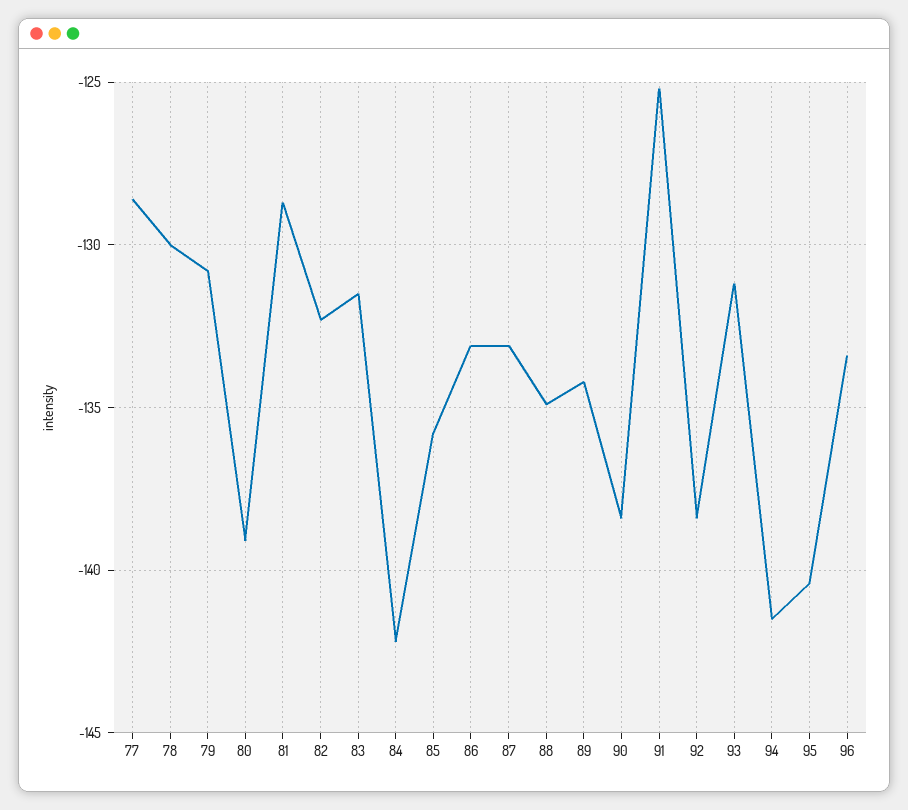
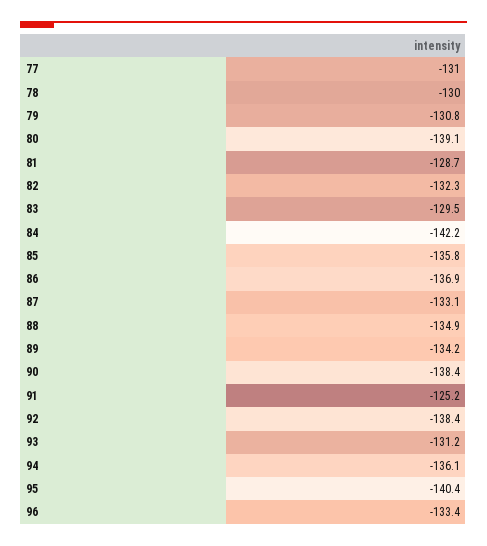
  {
-   "77": -128.5,
+   "77": -131,
    "78": -130,
    "79": -130.8,
    "80": -139.1,
    "81": -128.7,
    "82": -132.3,
-   "83": -131.5,
+   "83": -129.5,
    "84": -142.2,
    "85": -135.8,
-   "86": -133,
+   "86": -136.9,
    "87": -133.1,
    "88": -134.9,
    "89": -134.2,
    "90": -138.4,
    "91": -125.2,
    "92": -138.4,
    "93": -131.2,
-   "94": -141.5,
+   "94": -136.1,
    "95": -140.4,
    "96": -133.4
  }

